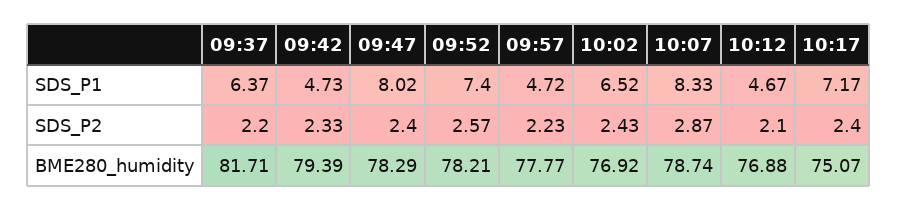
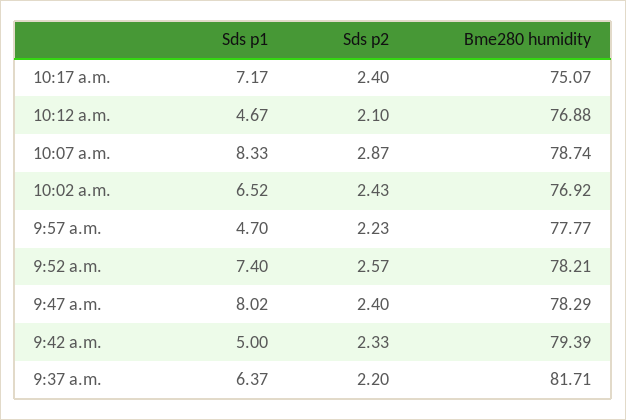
  {
    "09:37": {
      "SDS_P1": 6.37,
      "SDS_P2": 2.2,
      "BME280_humidity": 81.71
    },
    "09:42": {
-     "SDS_P1": 4.73,
+     "SDS_P1": 5,
      "SDS_P2": 2.33,
      "BME280_humidity": 79.39
    },
    "09:47": {
      "SDS_P1": 8.02,
      "SDS_P2": 2.4,
      "BME280_humidity": 78.29
    },
    "09:52": {
      "SDS_P1": 7.4,
      "SDS_P2": 2.57,
      "BME280_humidity": 78.21
    },
    "09:57": {
-     "SDS_P1": 4.72,
+     "SDS_P1": 4.7,
      "SDS_P2": 2.23,
      "BME280_humidity": 77.77
    },
    "10:02": {
      "SDS_P1": 6.52,
      "SDS_P2": 2.43,
      "BME280_humidity": 76.92
    },
    "10:07": {
      "SDS_P1": 8.33,
      "SDS_P2": 2.87,
      "BME280_humidity": 78.74
    },
    "10:12": {
      "SDS_P1": 4.67,
      "SDS_P2": 2.1,
      "BME280_humidity": 76.88
    },
    "10:17": {
      "SDS_P1": 7.17,
      "SDS_P2": 2.4,
      "BME280_humidity": 75.07
    }
  }

